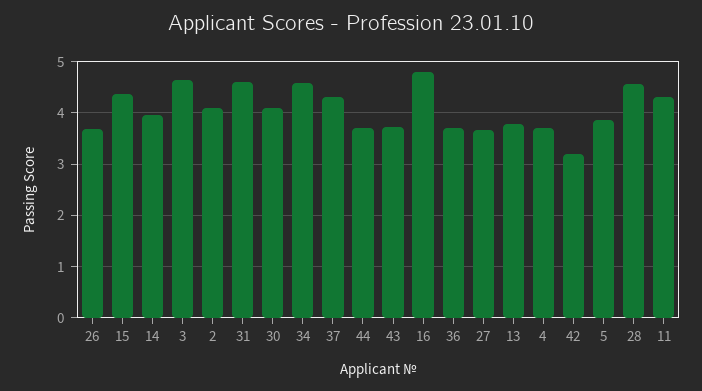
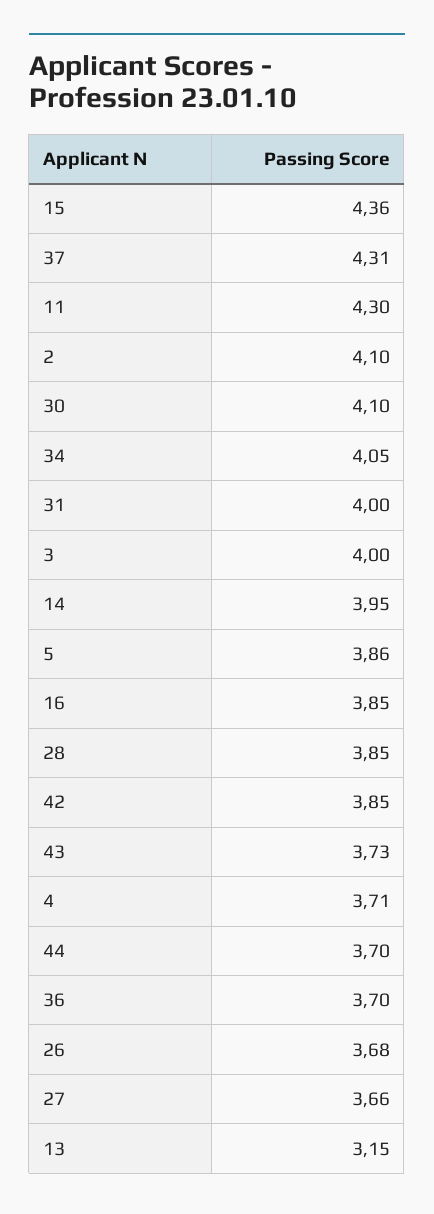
  {
    "26": 3.68,
    "15": 4.36,
    "14": 3.95,
-   "3": 4.6,
+   "3": 4,
    "2": 4.1,
-   "31": 4.6,
+   "31": 4,
    "30": 4.1,
-   "34": 4.6,
+   "34": 4.05,
    "37": 4.31,
    "44": 3.7,
    "43": 3.73,
-   "16": 4.8,
+   "16": 3.85,
    "36": 3.7,
    "27": 3.66,
-   "13": 3.8,
+   "13": 3.15,
    "4": 3.71,
-   "42": 3.2,
+   "42": 3.85,
    "5": 3.86,
-   "28": 4.6,
+   "28": 3.85,
    "11": 4.3
  }

